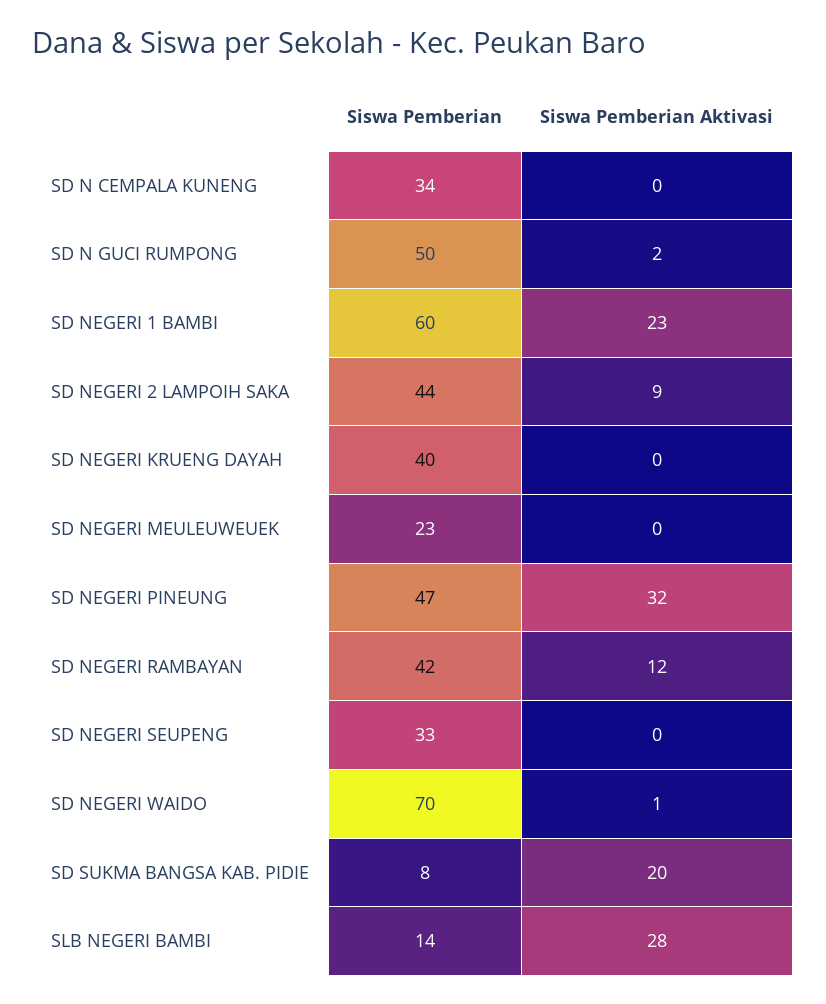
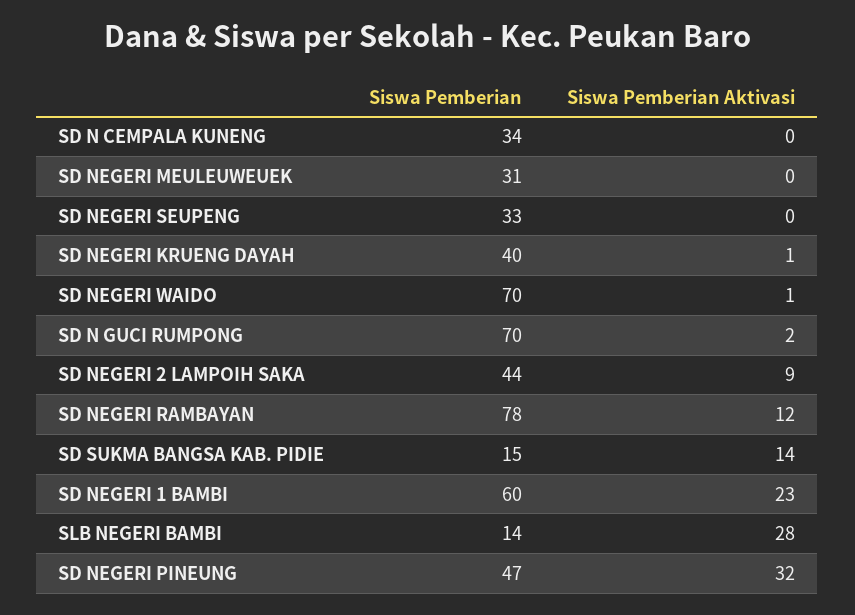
  {
    "Siswa Pemberian": {
      "SD N CEMPALA KUNENG": 34,
-     "SD N GUCI RUMPONG": 50,
+     "SD N GUCI RUMPONG": 70,
      "SD NEGERI 1 BAMBI": 60,
      "SD NEGERI 2 LAMPOIH SAKA": 44,
      "SD NEGERI KRUENG DAYAH": 40,
-     "SD NEGERI MEULEUWEUEK": 23,
+     "SD NEGERI MEULEUWEUEK": 31,
      "SD NEGERI PINEUNG": 47,
-     "SD NEGERI RAMBAYAN": 42,
+     "SD NEGERI RAMBAYAN": 78,
      "SD NEGERI SEUPENG": 33,
      "SD NEGERI WAIDO": 70,
-     "SD SUKMA BANGSA KAB. PIDIE": 8,
+     "SD SUKMA BANGSA KAB. PIDIE": 15,
      "SLB NEGERI BAMBI": 14
    },
    "Siswa Pemberian Aktivasi": {
      "SD N CEMPALA KUNENG": 0,
      "SD N GUCI RUMPONG": 2,
      "SD NEGERI 1 BAMBI": 23,
      "SD NEGERI 2 LAMPOIH SAKA": 9,
-     "SD NEGERI KRUENG DAYAH": 0,
+     "SD NEGERI KRUENG DAYAH": 1,
      "SD NEGERI MEULEUWEUEK": 0,
      "SD NEGERI PINEUNG": 32,
      "SD NEGERI RAMBAYAN": 12,
      "SD NEGERI SEUPENG": 0,
      "SD NEGERI WAIDO": 1,
-     "SD SUKMA BANGSA KAB. PIDIE": 20,
+     "SD SUKMA BANGSA KAB. PIDIE": 14,
      "SLB NEGERI BAMBI": 28
    }
  }

